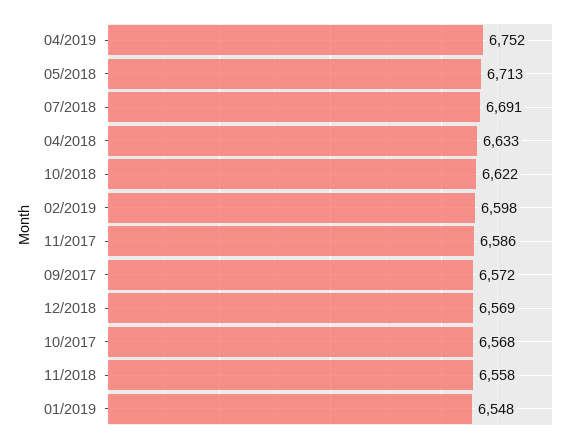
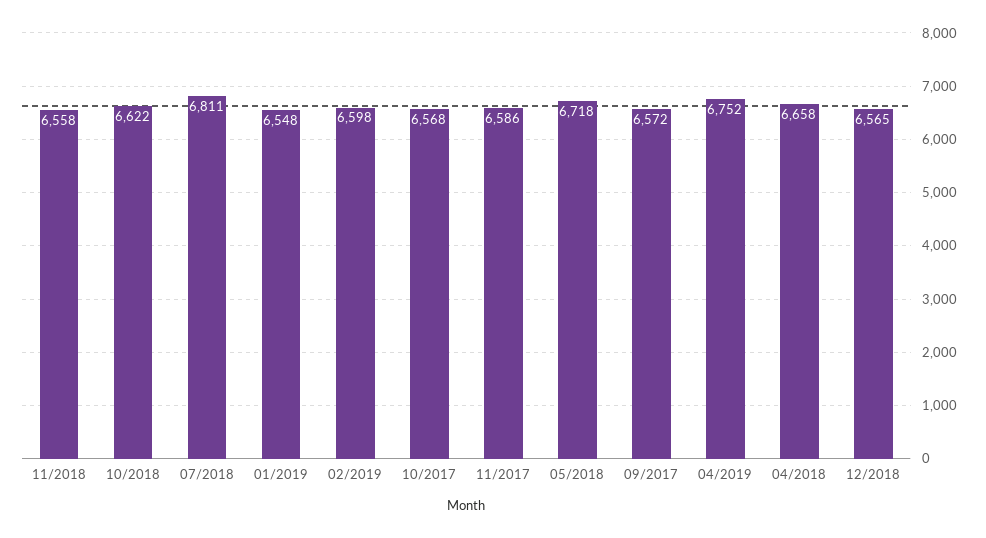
  {
    "04/2019": 6752,
-   "05/2018": 6713,
+   "05/2018": 6718,
-   "07/2018": 6691,
+   "07/2018": 6811,
-   "04/2018": 6633,
+   "04/2018": 6658,
    "10/2018": 6622,
    "02/2019": 6598,
    "11/2017": 6586,
    "09/2017": 6572,
-   "12/2018": 6569,
+   "12/2018": 6565,
    "10/2017": 6568,
    "11/2018": 6558,
    "01/2019": 6548
  }

